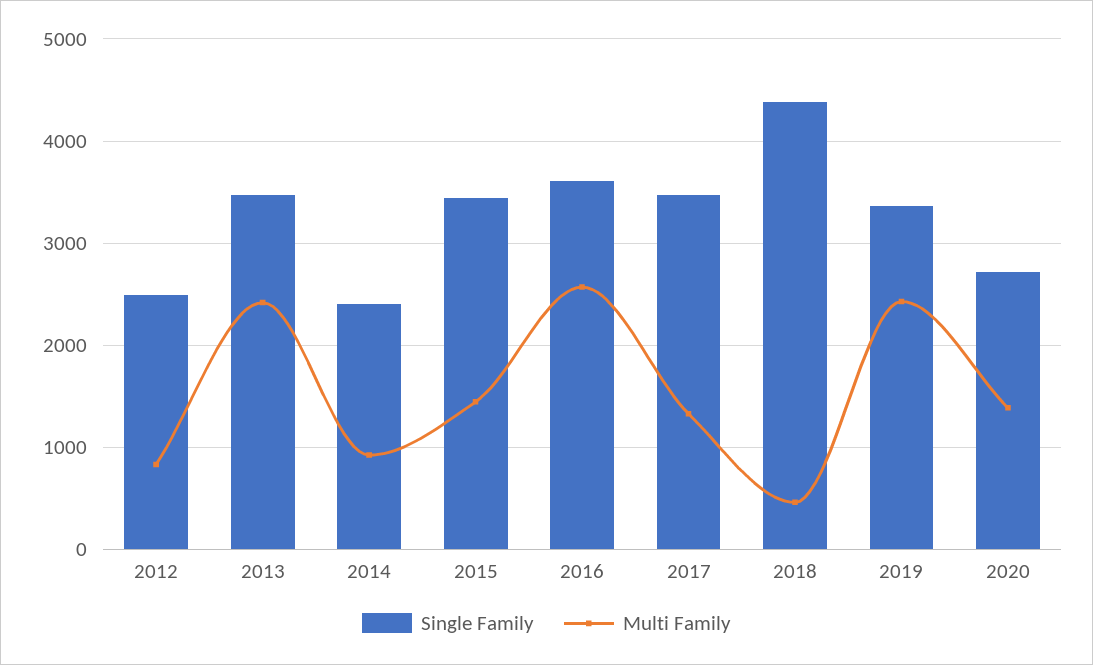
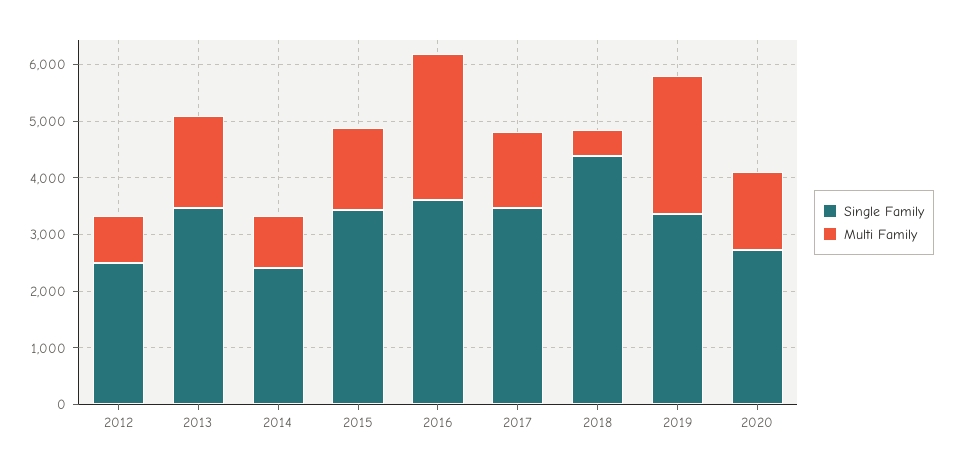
  {
    "Single Family": {
      "2012": 2500,
      "2013": 3500,
      "2014": 2400,
      "2015": 3400,
      "2016": 3600,
      "2017": 3500,
      "2018": 4400,
      "2019": 3400,
      "2020": 2700
    },
    "Multi Family": {
      "2012": 800,
-     "2013": 2400,
+     "2013": 1600,
      "2014": 900,
      "2015": 1400,
      "2016": 2600,
      "2017": 1300,
      "2018": 500,
      "2019": 2400,
      "2020": 1400
    }
  }

